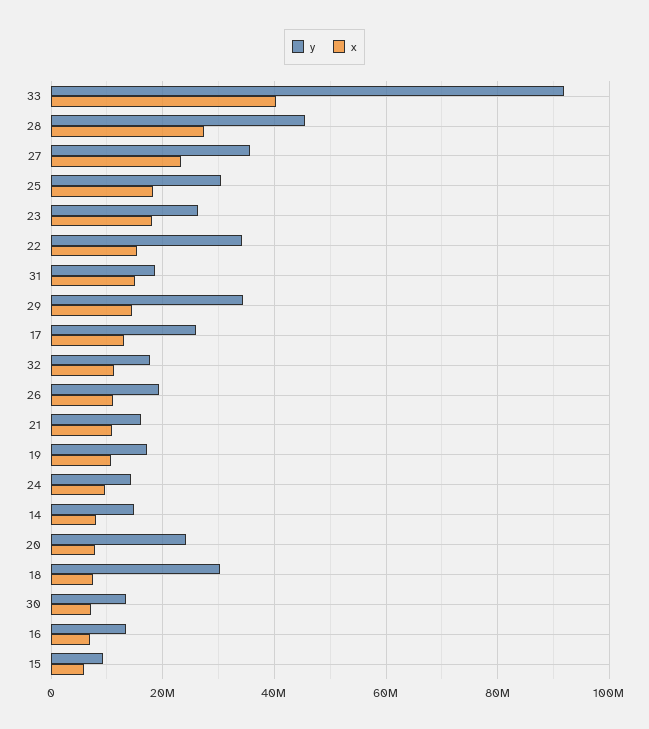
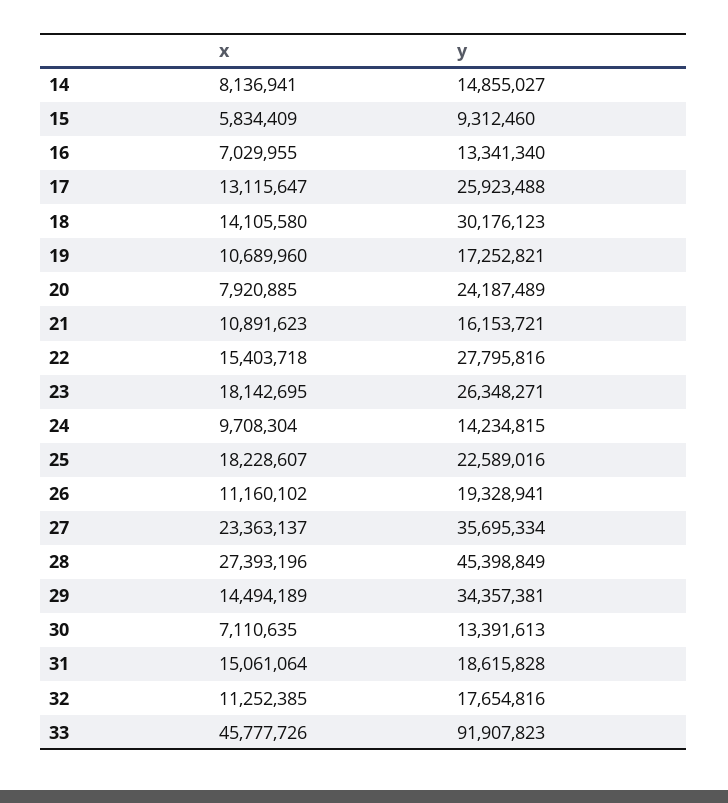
  {
    "y": {
      "33": 91907823,
      "28": 45398849,
      "27": 35695334,
-     "25": 30000000,
+     "25": 22589016,
      "23": 26348271,
-     "22": 34000000,
+     "22": 27795816,
      "31": 18615828,
      "29": 34357381,
      "17": 25923488,
      "32": 17654816,
      "26": 19328941,
      "21": 16153721,
      "19": 17252821,
      "24": 14234815,
      "14": 14855027,
      "20": 24187489,
      "18": 30176123,
      "30": 13391613,
      "16": 13341340,
      "15": 9312460
    },
    "x": {
-     "33": 40000000,
+     "33": 45777726,
      "28": 27393196,
      "27": 23363137,
      "25": 18228607,
      "23": 18142695,
      "22": 15403718,
      "31": 15061064,
      "29": 14494189,
      "17": 13115647,
      "32": 11252385,
      "26": 11160102,
      "21": 10891623,
      "19": 10689960,
      "24": 9708304,
      "14": 8136941,
      "20": 7920885,
-     "18": 8000000,
+     "18": 14105580,
      "30": 7110635,
      "16": 7029955,
      "15": 5834409
    }
  }

